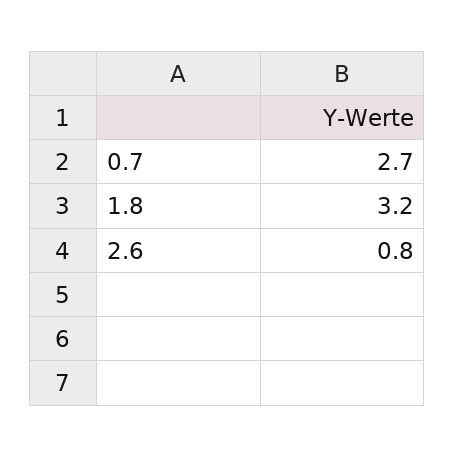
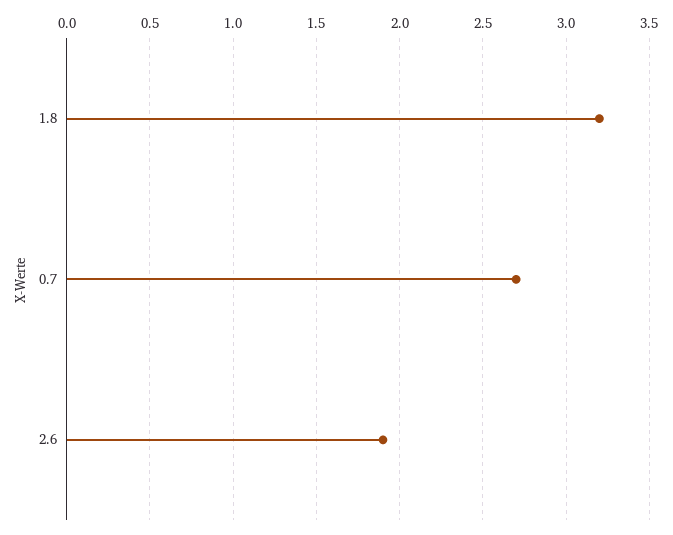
  {
    "0.7": 2.7,
    "1.8": 3.2,
-   "2.6": 0.8
+   "2.6": 1.9
  }

